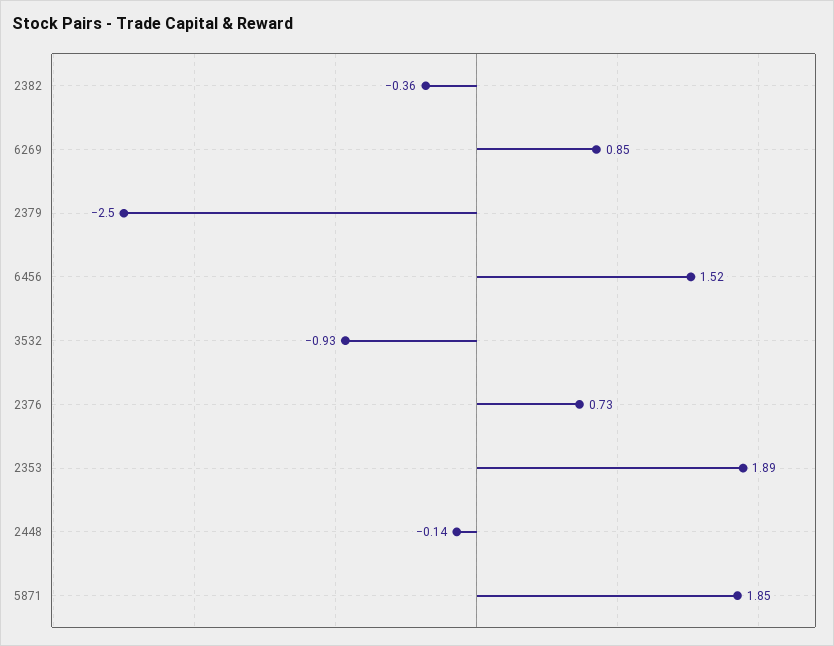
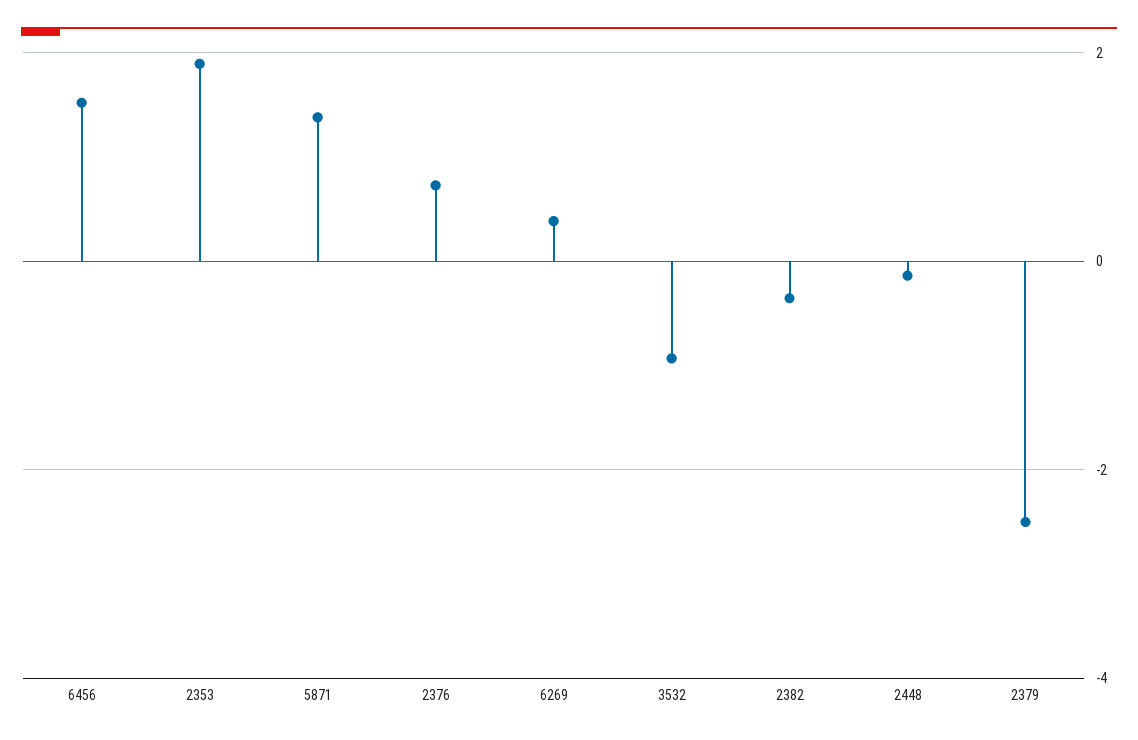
  {
    "2382": -0.36,
-   "6269": 0.85,
+   "6269": 0.4,
    "2379": -2.5,
    "6456": 1.52,
    "3532": -0.93,
    "2376": 0.73,
    "2353": 1.89,
    "2448": -0.14,
-   "5871": 1.85
+   "5871": 1.4
  }

